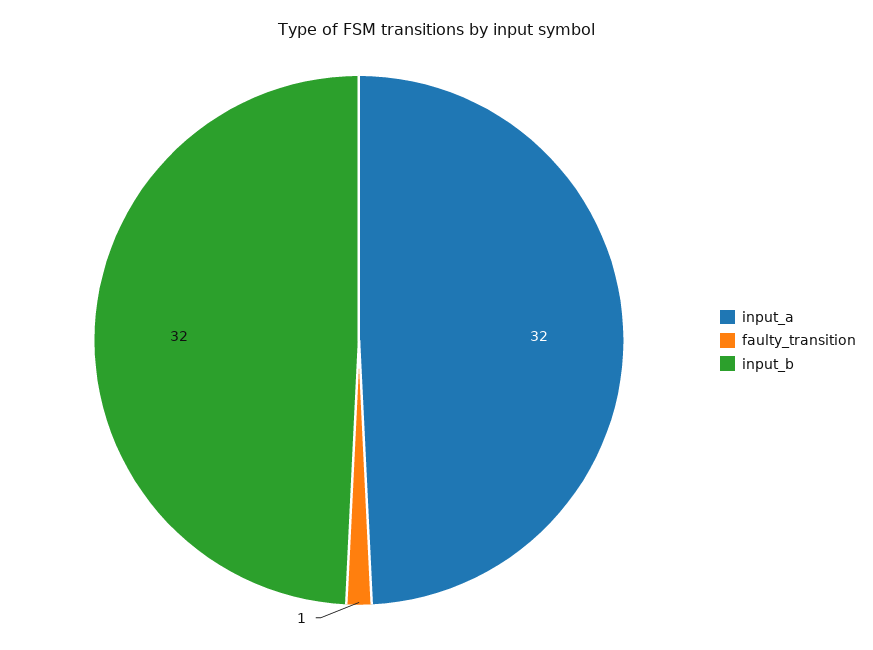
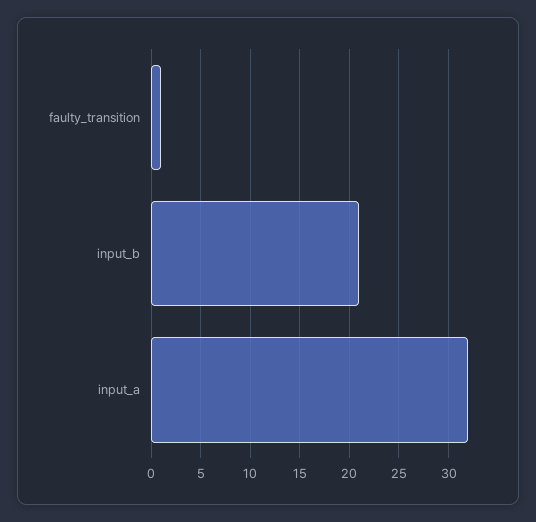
  {
    "input_a": 32,
    "faulty_transition": 1,
-   "input_b": 32
+   "input_b": 21
  }

